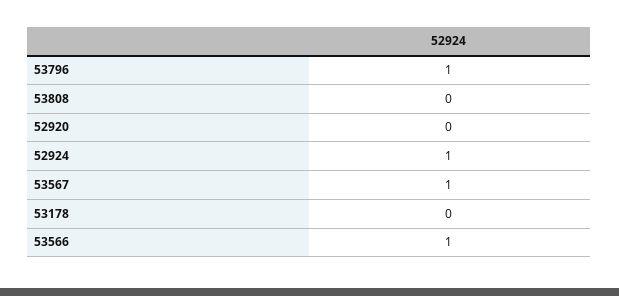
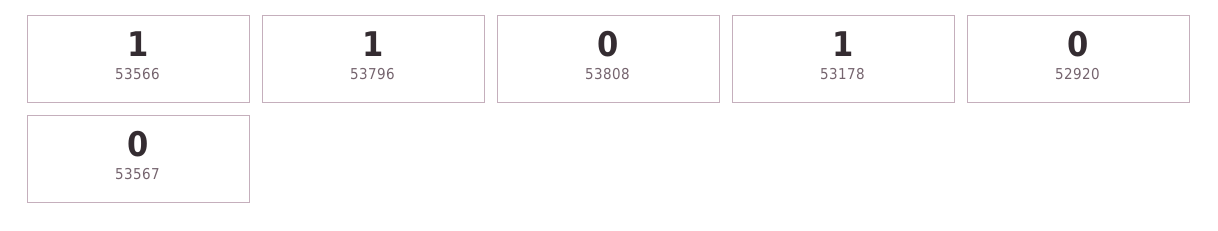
  {
    "53796": 1,
    "53808": 0,
    "52920": 0,
-   "52924": 1,
-   "53567": 1,
+   "53567": 0,
-   "53178": 0,
+   "53178": 1,
    "53566": 1
  }

